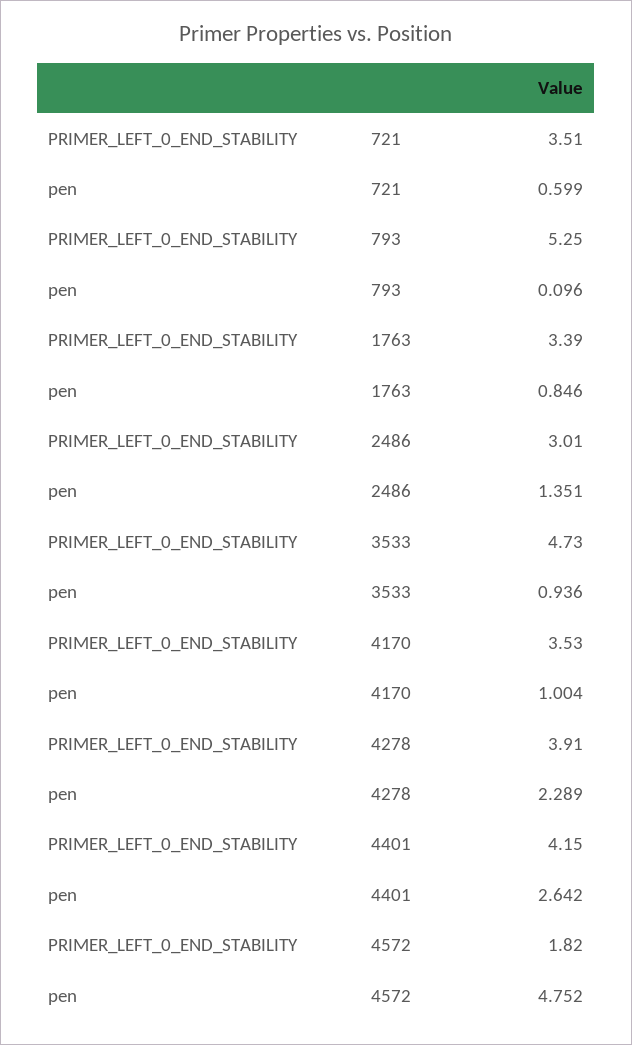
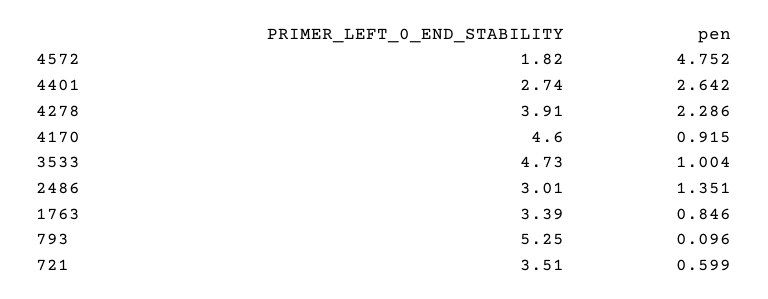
  {
    "PRIMER_LEFT_0_END_STABILITY": {
      "721": 3.51,
      "793": 5.25,
      "1763": 3.39,
      "2486": 3.01,
      "3533": 4.73,
-     "4170": 3.53,
+     "4170": 4.6,
      "4278": 3.91,
-     "4401": 4.15,
+     "4401": 2.74,
      "4572": 1.82
    },
    "pen": {
      "721": 0.599,
      "793": 0.096,
      "1763": 0.846,
      "2486": 1.351,
-     "3533": 0.936,
+     "3533": 1.004,
-     "4170": 1.004,
+     "4170": 0.915,
-     "4278": 2.289,
+     "4278": 2.286,
      "4401": 2.642,
      "4572": 4.752
    }
  }

